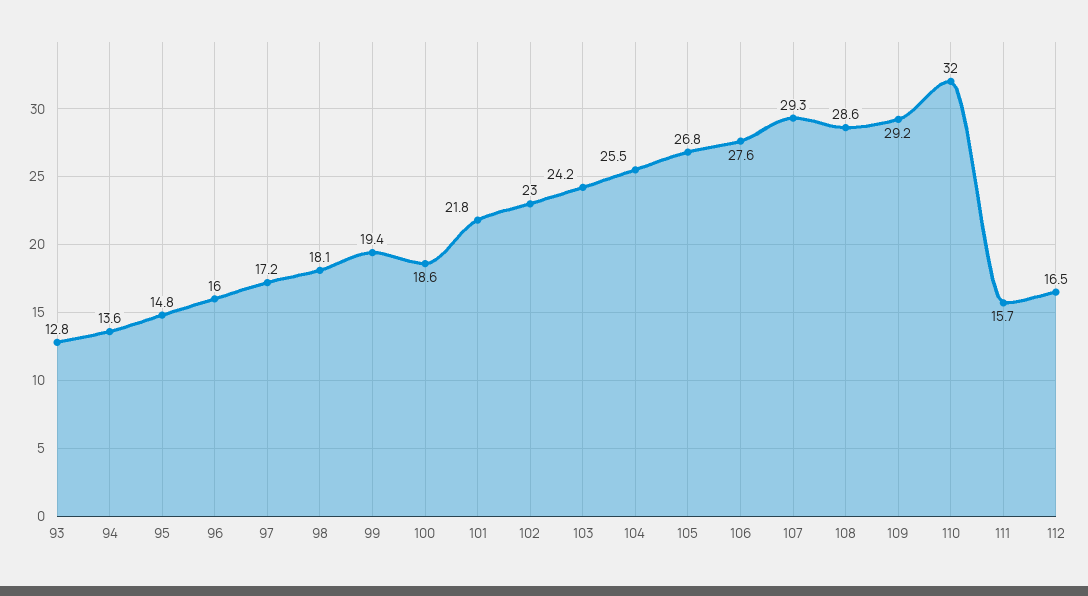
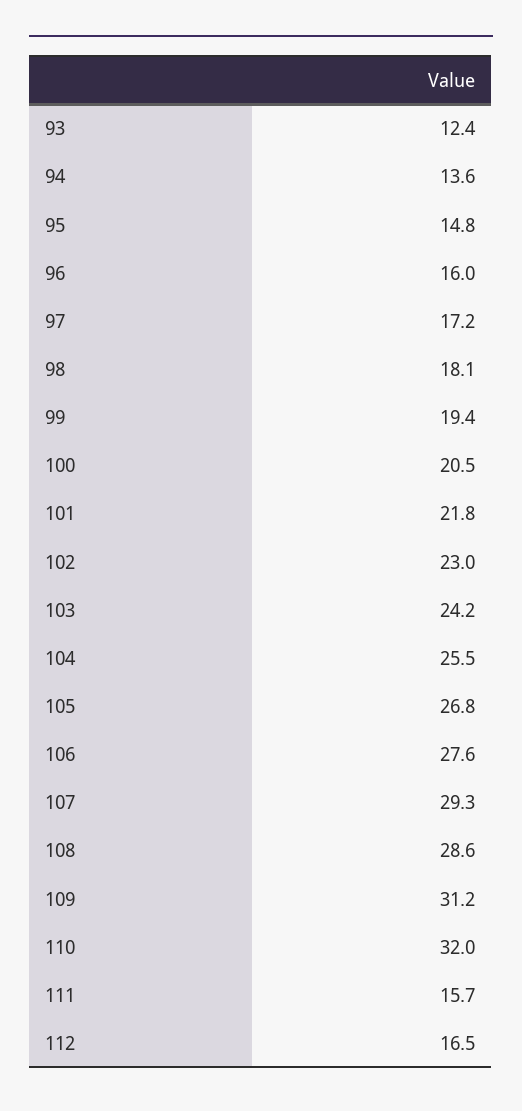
  {
-   "93": 12.8,
+   "93": 12.4,
    "94": 13.6,
    "95": 14.8,
    "96": 16,
    "97": 17.2,
    "98": 18.1,
    "99": 19.4,
-   "100": 18.6,
+   "100": 20.5,
    "101": 21.8,
    "102": 23,
    "103": 24.2,
    "104": 25.5,
    "105": 26.8,
    "106": 27.6,
    "107": 29.3,
    "108": 28.6,
-   "109": 29.2,
+   "109": 31.2,
    "110": 32,
    "111": 15.7,
    "112": 16.5
  }

